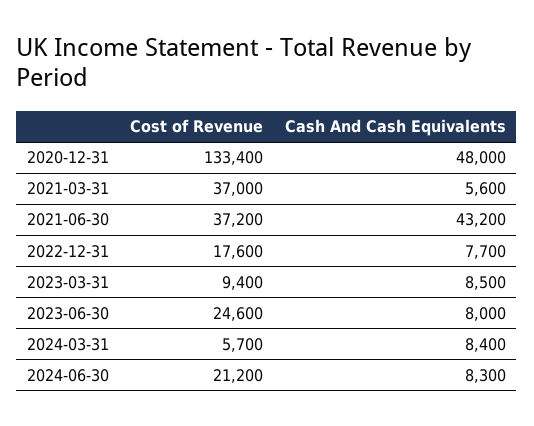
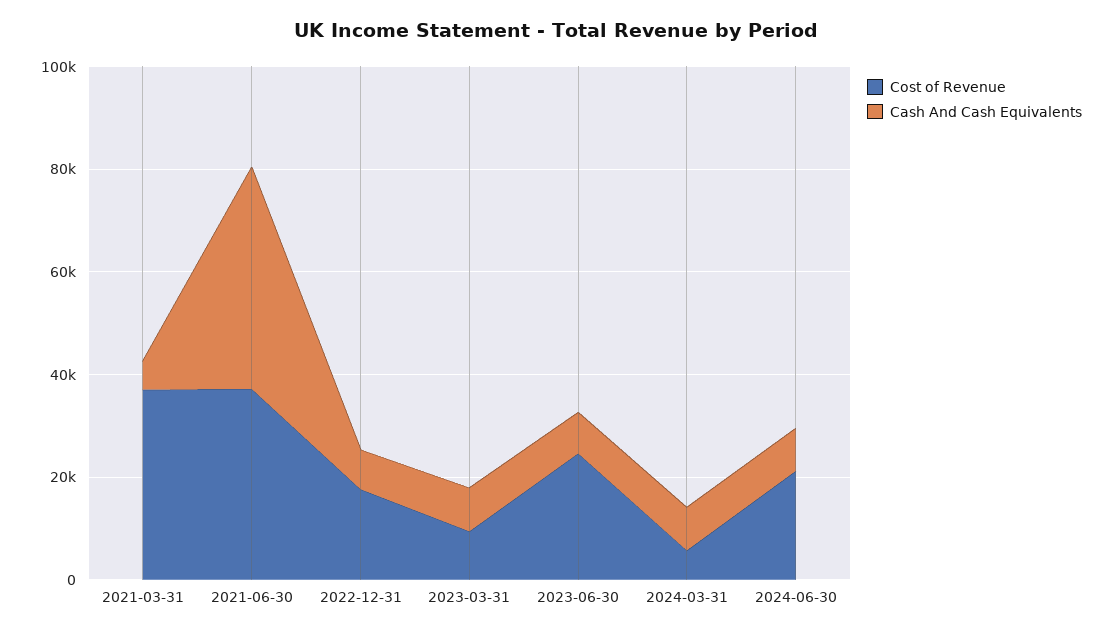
  {
    "Cost of Revenue": {
-     "2020-12-31": 133400,
      "2021-03-31": 37000,
      "2021-06-30": 37200,
      "2022-12-31": 17600,
      "2023-03-31": 9400,
      "2023-06-30": 24600,
      "2024-03-31": 5700,
      "2024-06-30": 21200
    },
    "Cash And Cash Equivalents": {
-     "2020-12-31": 48000,
      "2021-03-31": 5600,
      "2021-06-30": 43200,
      "2022-12-31": 7700,
      "2023-03-31": 8500,
      "2023-06-30": 8000,
      "2024-03-31": 8400,
      "2024-06-30": 8300
    }
  }

